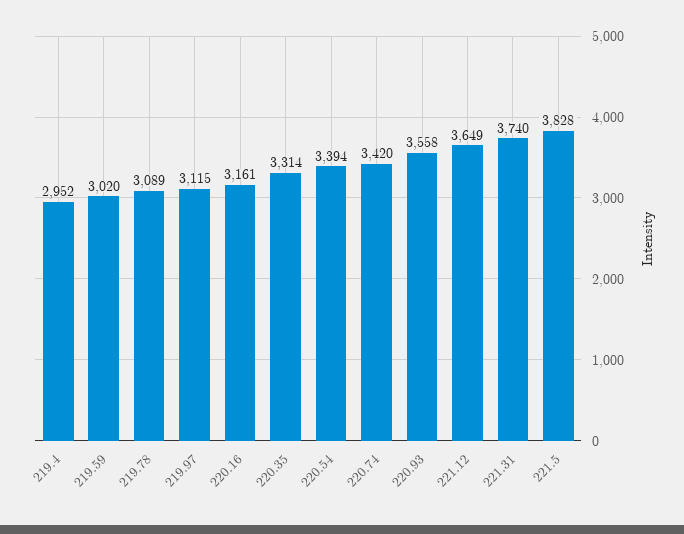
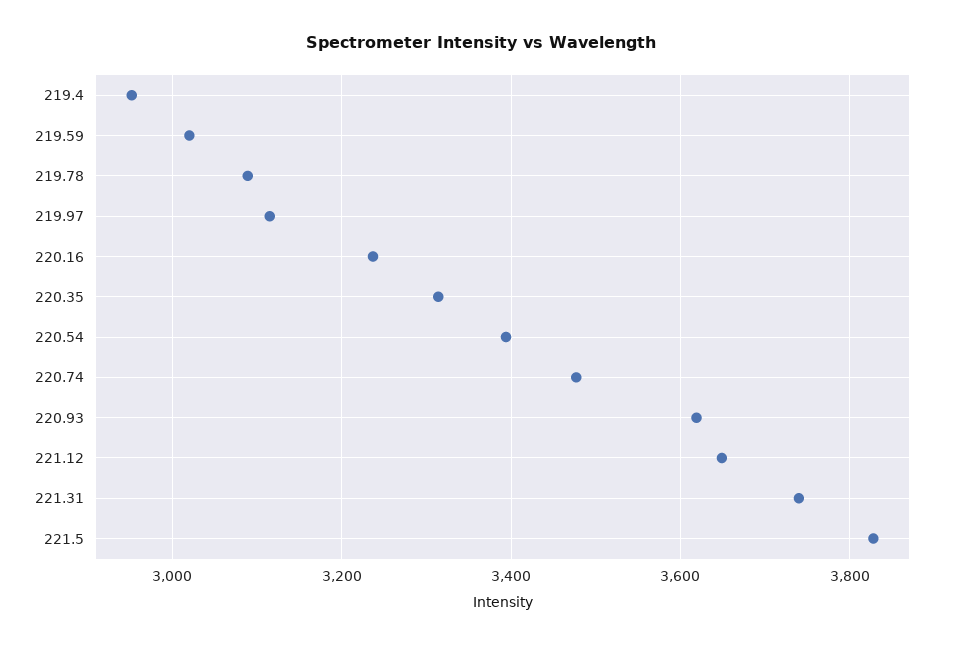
  {
    "219.4": 2952,
    "219.59": 3020,
    "219.78": 3089,
    "219.97": 3115,
-   "220.16": 3161,
+   "220.16": 3240,
    "220.35": 3314,
    "220.54": 3394,
-   "220.74": 3420,
+   "220.74": 3480,
-   "220.93": 3558,
+   "220.93": 3620,
    "221.12": 3649,
    "221.31": 3740,
    "221.5": 3828
  }

